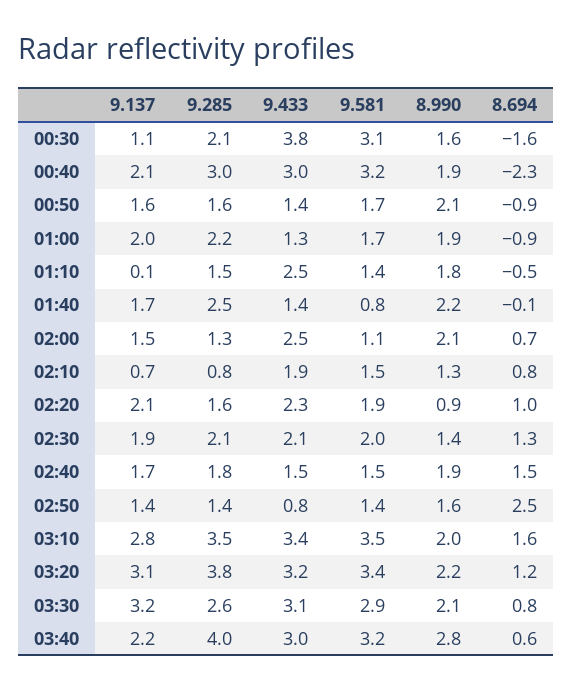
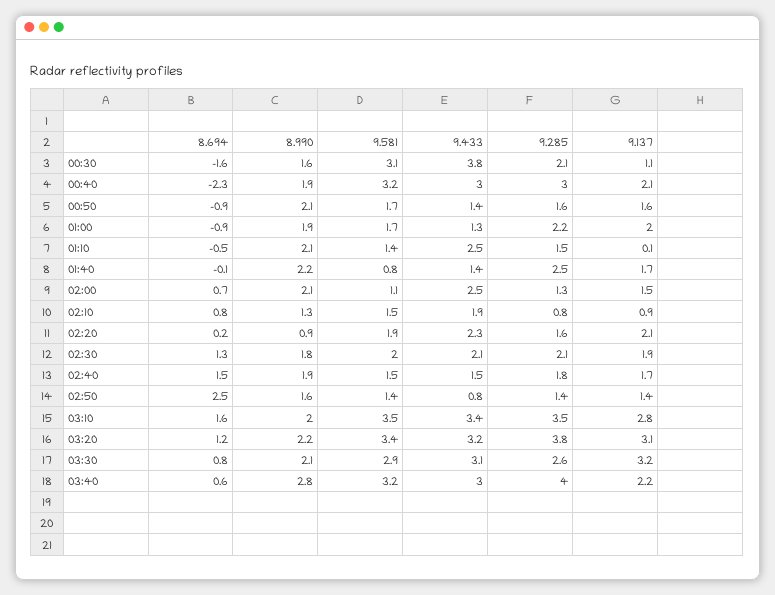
  {
    "9.137": {
      "00:30": 1.1,
      "00:40": 2.1,
      "00:50": 1.6,
      "01:00": 2,
      "01:10": 0.1,
      "01:40": 1.7,
      "02:00": 1.5,
-     "02:10": 0.7,
+     "02:10": 0.9,
      "02:20": 2.1,
      "02:30": 1.9,
      "02:40": 1.7,
      "02:50": 1.4,
      "03:10": 2.8,
      "03:20": 3.1,
      "03:30": 3.2,
      "03:40": 2.2
    },
    "9.285": {
      "00:30": 2.1,
      "00:40": 3,
      "00:50": 1.6,
      "01:00": 2.2,
      "01:10": 1.5,
      "01:40": 2.5,
      "02:00": 1.3,
      "02:10": 0.8,
      "02:20": 1.6,
      "02:30": 2.1,
      "02:40": 1.8,
      "02:50": 1.4,
      "03:10": 3.5,
      "03:20": 3.8,
      "03:30": 2.6,
      "03:40": 4
    },
    "9.433": {
      "00:30": 3.8,
      "00:40": 3,
      "00:50": 1.4,
      "01:00": 1.3,
      "01:10": 2.5,
      "01:40": 1.4,
      "02:00": 2.5,
      "02:10": 1.9,
      "02:20": 2.3,
      "02:30": 2.1,
      "02:40": 1.5,
      "02:50": 0.8,
      "03:10": 3.4,
      "03:20": 3.2,
      "03:30": 3.1,
      "03:40": 3
    },
    "9.581": {
      "00:30": 3.1,
      "00:40": 3.2,
      "00:50": 1.7,
      "01:00": 1.7,
      "01:10": 1.4,
      "01:40": 0.8,
      "02:00": 1.1,
      "02:10": 1.5,
      "02:20": 1.9,
      "02:30": 2,
      "02:40": 1.5,
      "02:50": 1.4,
      "03:10": 3.5,
      "03:20": 3.4,
      "03:30": 2.9,
      "03:40": 3.2
    },
    "8.990": {
      "00:30": 1.6,
      "00:40": 1.9,
      "00:50": 2.1,
      "01:00": 1.9,
-     "01:10": 1.8,
+     "01:10": 2.1,
      "01:40": 2.2,
      "02:00": 2.1,
      "02:10": 1.3,
      "02:20": 0.9,
-     "02:30": 1.4,
+     "02:30": 1.8,
      "02:40": 1.9,
      "02:50": 1.6,
      "03:10": 2,
      "03:20": 2.2,
      "03:30": 2.1,
      "03:40": 2.8
    },
    "8.694": {
      "00:30": -1.6,
      "00:40": -2.3,
      "00:50": -0.9,
      "01:00": -0.9,
      "01:10": -0.5,
      "01:40": -0.1,
      "02:00": 0.7,
      "02:10": 0.8,
-     "02:20": 1,
+     "02:20": 0.2,
      "02:30": 1.3,
      "02:40": 1.5,
      "02:50": 2.5,
      "03:10": 1.6,
      "03:20": 1.2,
      "03:30": 0.8,
      "03:40": 0.6
    }
  }

